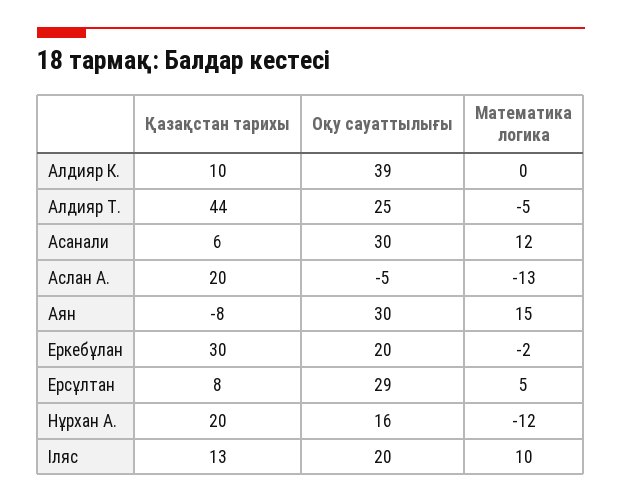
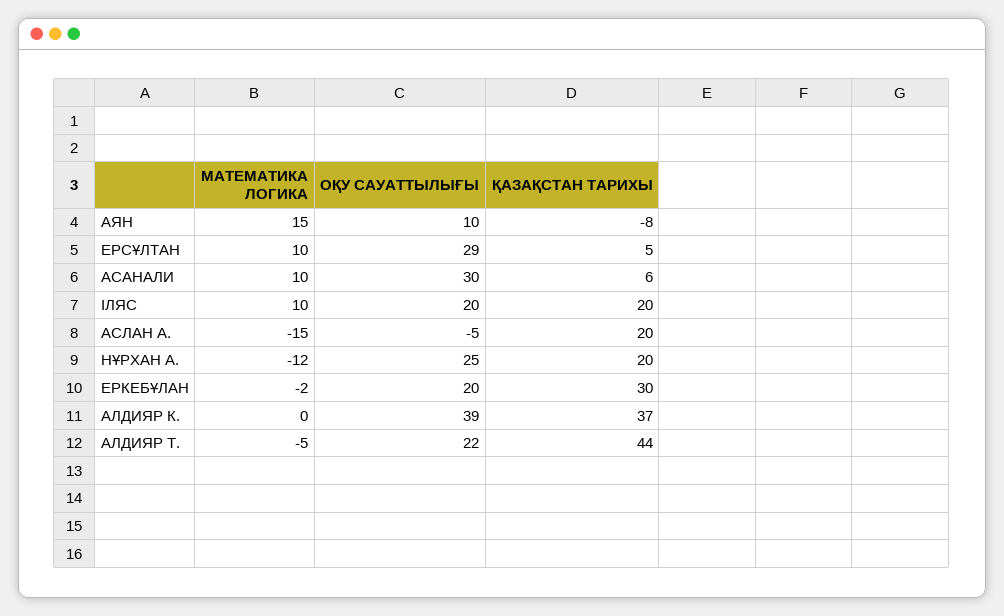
  {
    "Қазақстан тарихы": {
-     "Алдияр К.": 10,
+     "Алдияр К.": 37,
      "Алдияр Т.": 44,
      "Асанали": 6,
      "Аслан А.": 20,
      "Аян": -8,
      "Еркебұлан": 30,
-     "Ерсұлтан": 8,
+     "Ерсұлтан": 5,
      "Нұрхан А.": 20,
-     "Іляс": 13
+     "Іляс": 20
    },
    "Оқу сауаттылығы": {
      "Алдияр К.": 39,
-     "Алдияр Т.": 25,
+     "Алдияр Т.": 22,
      "Асанали": 30,
      "Аслан А.": -5,
-     "Аян": 30,
+     "Аян": 10,
      "Еркебұлан": 20,
      "Ерсұлтан": 29,
-     "Нұрхан А.": 16,
+     "Нұрхан А.": 25,
      "Іляс": 20
    },
    "Математика логика": {
      "Алдияр К.": 0,
      "Алдияр Т.": -5,
-     "Асанали": 12,
+     "Асанали": 10,
-     "Аслан А.": -13,
+     "Аслан А.": -15,
      "Аян": 15,
      "Еркебұлан": -2,
-     "Ерсұлтан": 5,
+     "Ерсұлтан": 10,
      "Нұрхан А.": -12,
      "Іляс": 10
    }
  }

